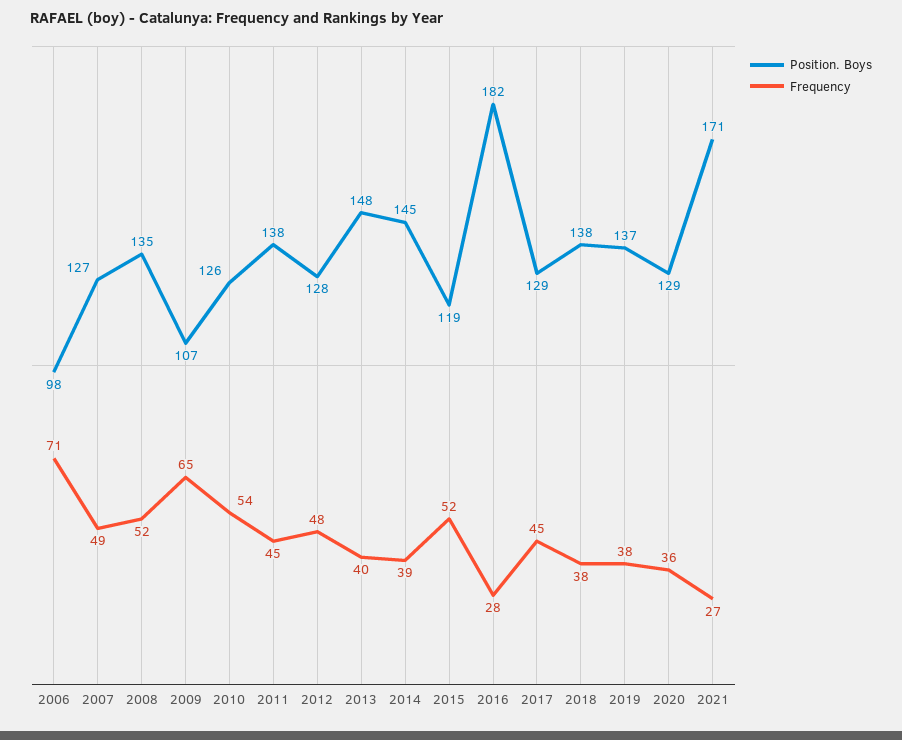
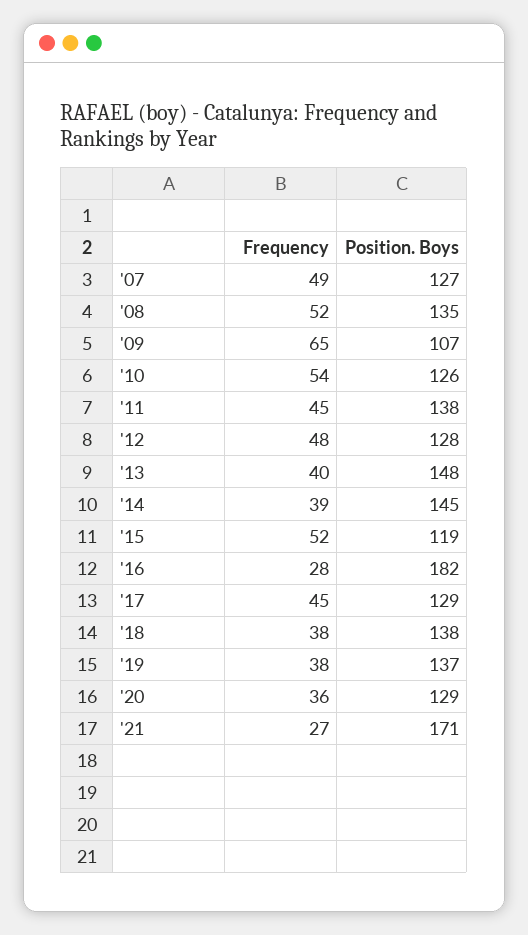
  {
    "Position. Boys": {
-     "2006": 98,
      "2007": 127,
      "2008": 135,
      "2009": 107,
      "2010": 126,
      "2011": 138,
      "2012": 128,
      "2013": 148,
      "2014": 145,
      "2015": 119,
      "2016": 182,
      "2017": 129,
      "2018": 138,
      "2019": 137,
      "2020": 129,
      "2021": 171
    },
    "Frequency": {
-     "2006": 71,
      "2007": 49,
      "2008": 52,
      "2009": 65,
      "2010": 54,
      "2011": 45,
      "2012": 48,
      "2013": 40,
      "2014": 39,
      "2015": 52,
      "2016": 28,
      "2017": 45,
      "2018": 38,
      "2019": 38,
      "2020": 36,
      "2021": 27
    }
  }

